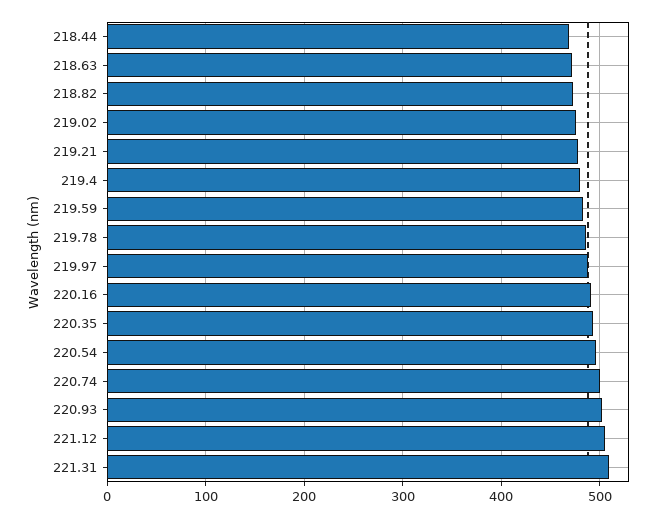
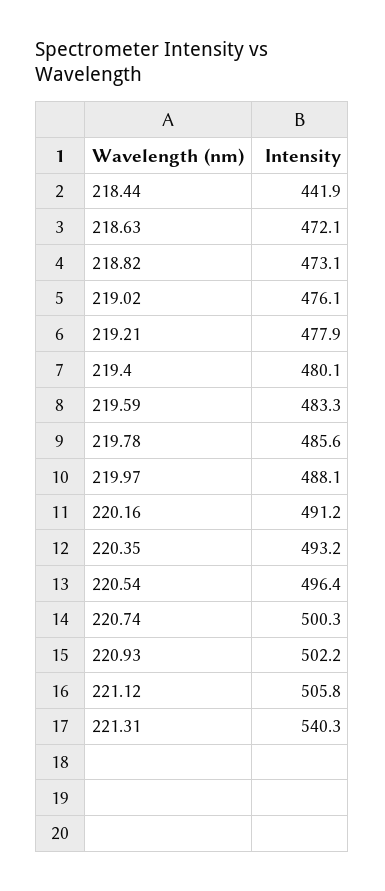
  {
-   "218.44": 470,
+   "218.44": 441.9,
    "218.63": 472.1,
    "218.82": 473.1,
    "219.02": 476.1,
    "219.21": 477.9,
    "219.4": 480.1,
    "219.59": 483.3,
    "219.78": 485.6,
    "219.97": 488.1,
    "220.16": 491.2,
    "220.35": 493.2,
    "220.54": 496.4,
    "220.74": 500.3,
    "220.93": 502.2,
    "221.12": 505.8,
-   "221.31": 510
+   "221.31": 540.3
  }

